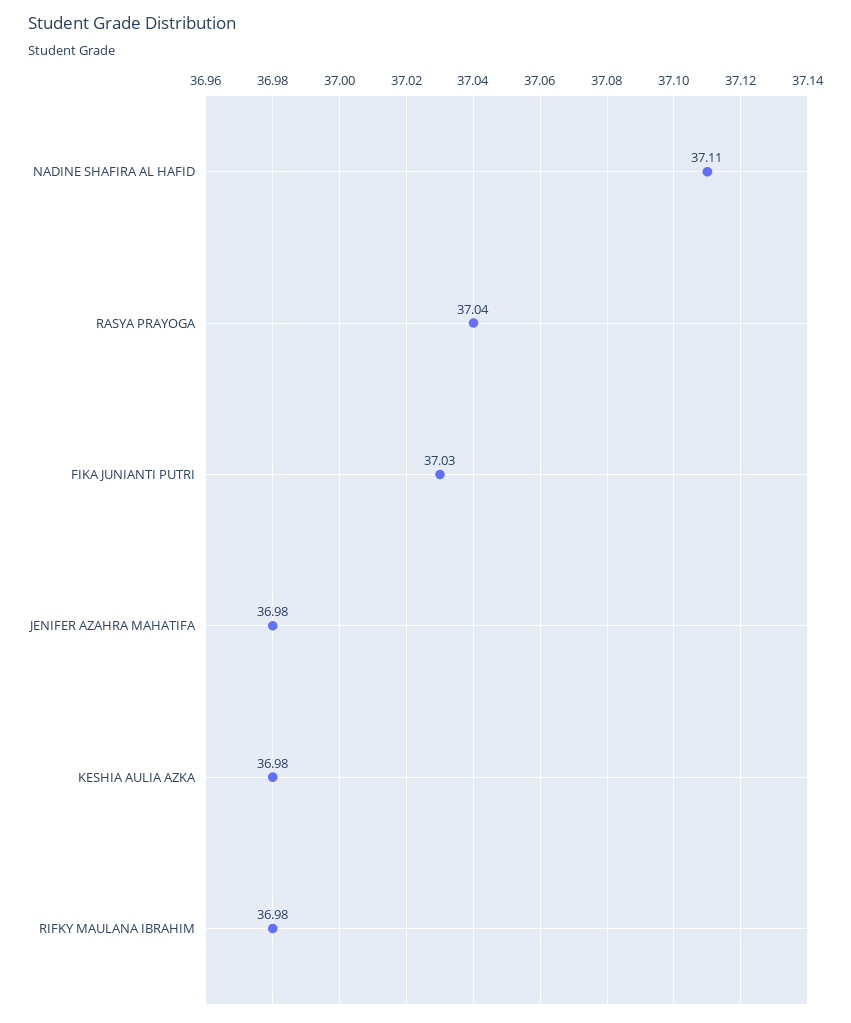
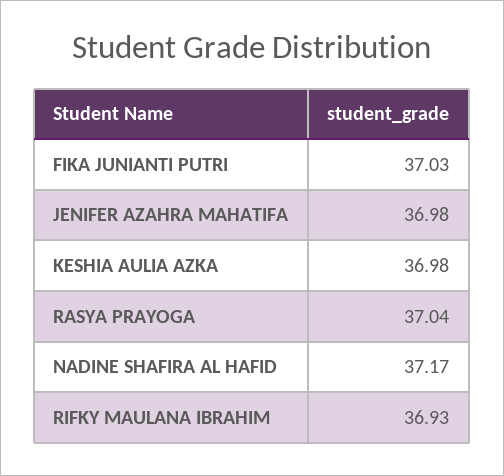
  {
-   "NADINE SHAFIRA AL HAFID": 37.11,
+   "NADINE SHAFIRA AL HAFID": 37.17,
    "RASYA PRAYOGA": 37.04,
    "FIKA JUNIANTI PUTRI": 37.03,
    "JENIFER AZAHRA MAHATIFA": 36.98,
    "KESHIA AULIA AZKA": 36.98,
-   "RIFKY MAULANA IBRAHIM": 36.98
+   "RIFKY MAULANA IBRAHIM": 36.93
  }

